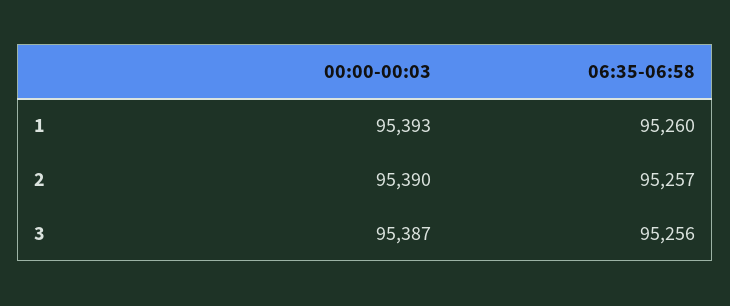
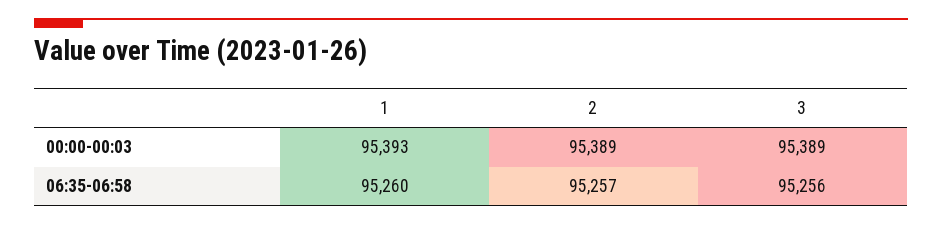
  {
    "00:00-00:03": {
      "1": 95393,
-     "2": 95390,
+     "2": 95389,
-     "3": 95387
+     "3": 95389
    },
    "06:35-06:58": {
      "1": 95260,
      "2": 95257,
      "3": 95256
    }
  }

